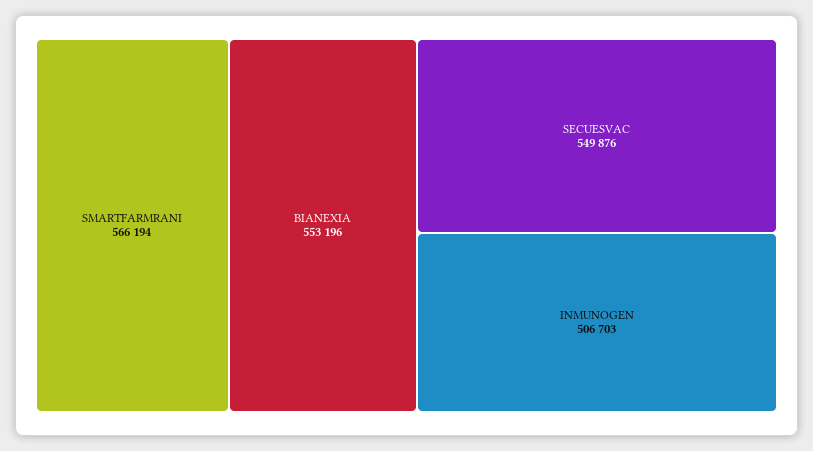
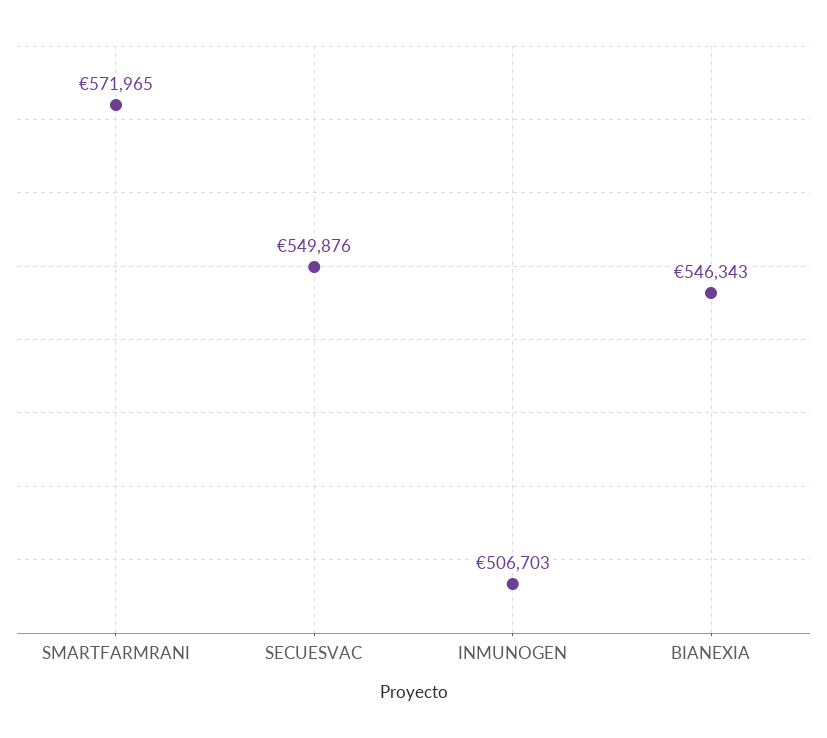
  {
-   "SMARTFARMRANI": 566194,
+   "SMARTFARMRANI": 571965,
-   "BIANEXIA": 553196,
+   "BIANEXIA": 546343,
    "SECUESVAC": 549876,
    "INMUNOGEN": 506703
  }

